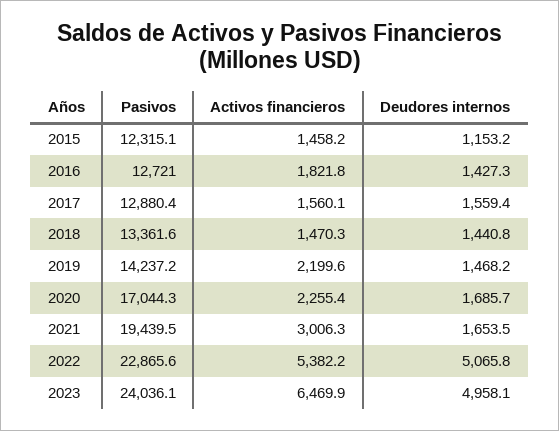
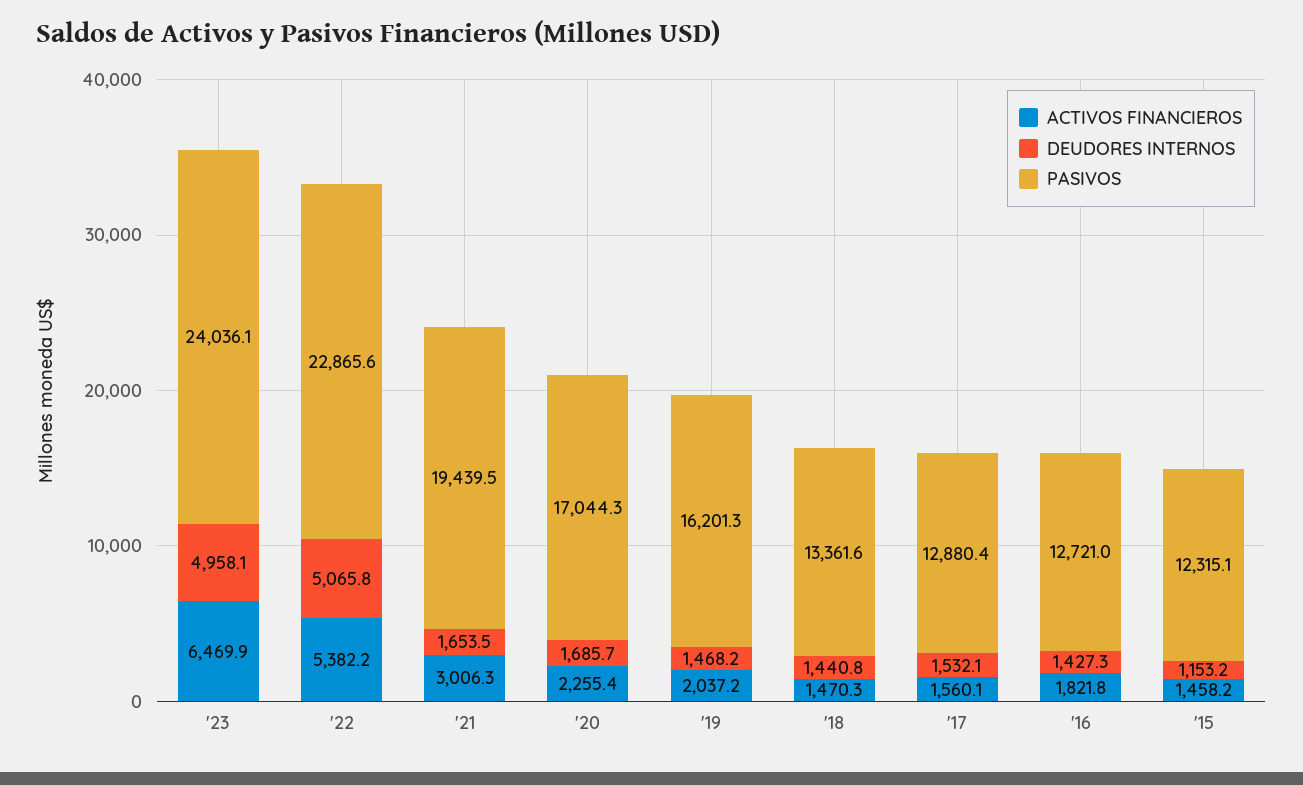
  {
    "Pasivos": {
      "2015": 12315.1,
      "2016": 12721,
      "2017": 12880.4,
      "2018": 13361.6,
-     "2019": 14237.2,
+     "2019": 16201.3,
      "2020": 17044.3,
      "2021": 19439.5,
      "2022": 22865.6,
      "2023": 24036.1
    },
    "Activos financieros": {
      "2015": 1458.2,
      "2016": 1821.8,
      "2017": 1560.1,
      "2018": 1470.3,
-     "2019": 2199.6,
+     "2019": 2037.2,
      "2020": 2255.4,
      "2021": 3006.3,
      "2022": 5382.2,
      "2023": 6469.9
    },
    "Deudores internos": {
      "2015": 1153.2,
      "2016": 1427.3,
-     "2017": 1559.4,
+     "2017": 1532.1,
      "2018": 1440.8,
      "2019": 1468.2,
      "2020": 1685.7,
      "2021": 1653.5,
      "2022": 5065.8,
      "2023": 4958.1
    }
  }

